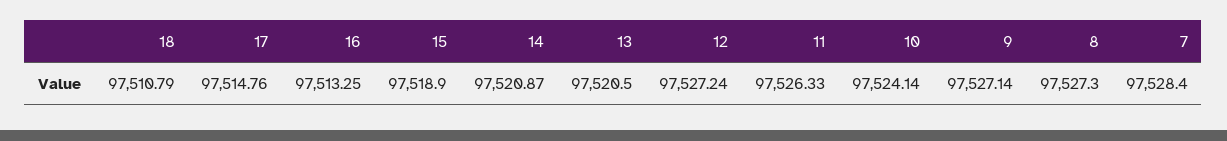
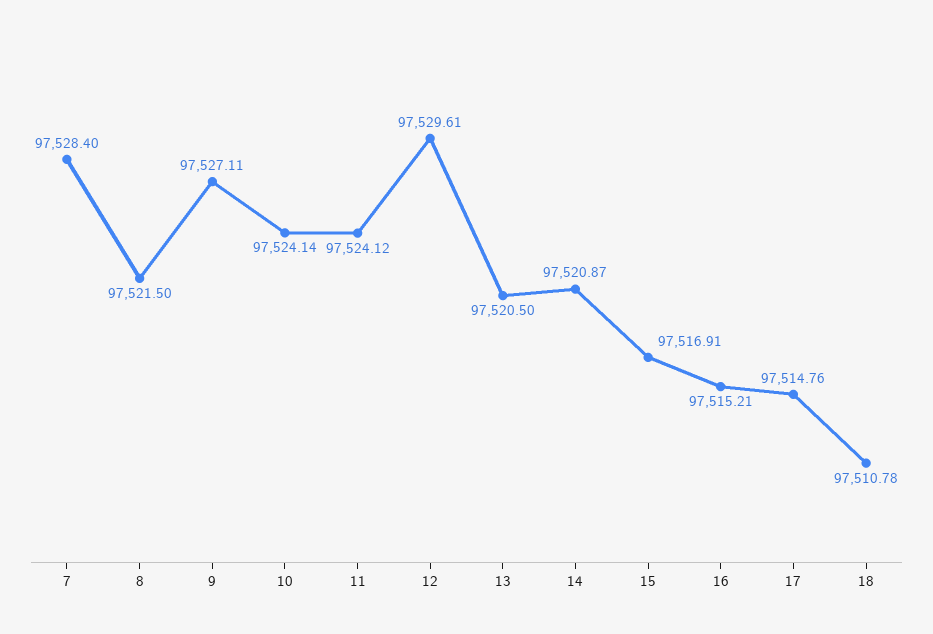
  {
-   "18": 97510.79,
+   "18": 97510.78,
    "17": 97514.76,
-   "16": 97513.25,
+   "16": 97515.21,
-   "15": 97518.9,
+   "15": 97516.91,
    "14": 97520.87,
    "13": 97520.5,
-   "12": 97527.24,
+   "12": 97529.61,
-   "11": 97526.33,
+   "11": 97524.12,
    "10": 97524.14,
-   "9": 97527.14,
+   "9": 97527.11,
-   "8": 97527.3,
+   "8": 97521.5,
    "7": 97528.4
  }

